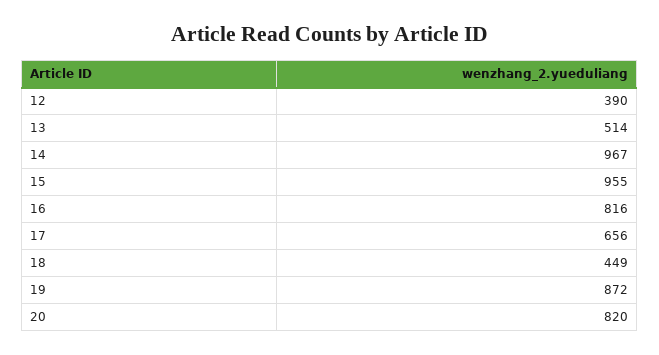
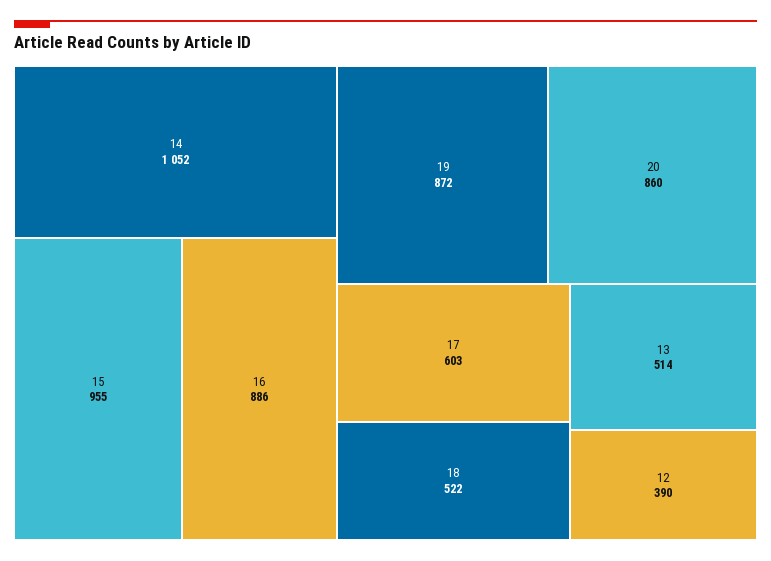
  {
    "12": 390,
    "13": 514,
-   "14": 967,
+   "14": 1052,
    "15": 955,
-   "16": 816,
+   "16": 886,
-   "17": 656,
+   "17": 603,
-   "18": 449,
+   "18": 522,
    "19": 872,
-   "20": 820
+   "20": 860
  }

